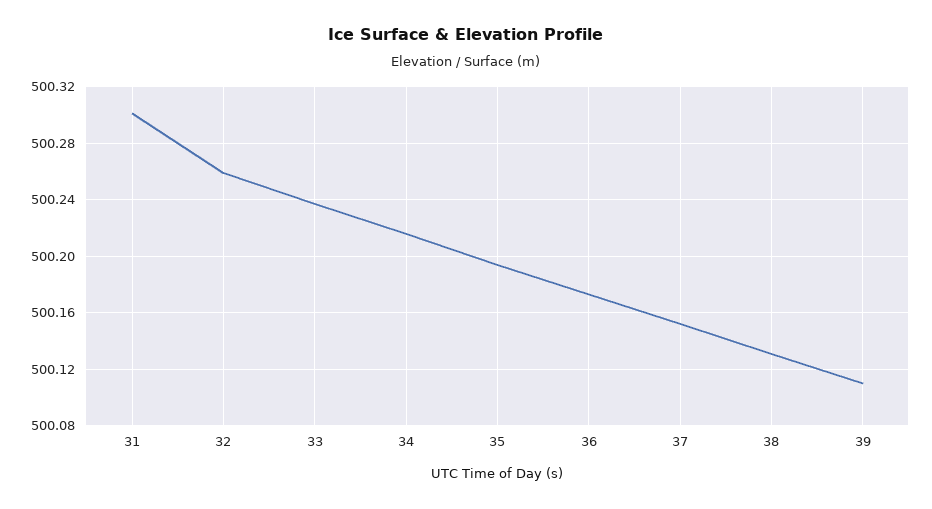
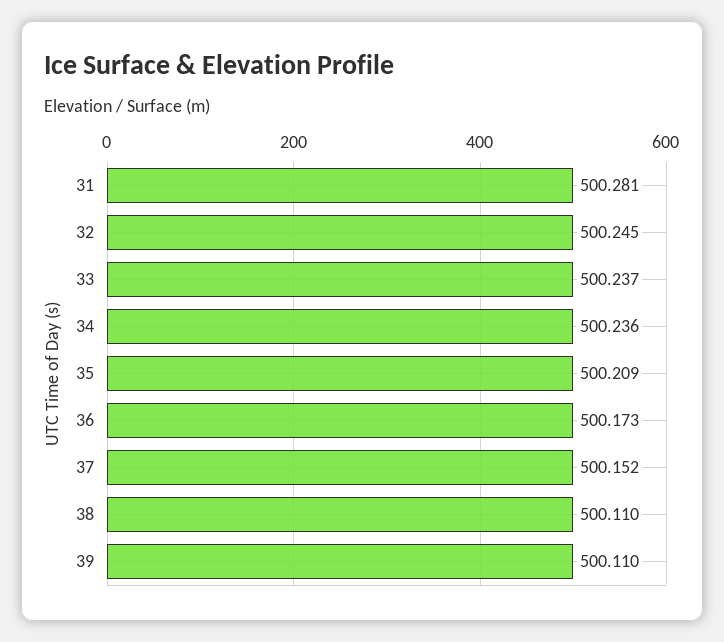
  {
-   "31": 500.3,
+   "31": 500.281,
-   "32": 500.26,
+   "32": 500.245,
    "33": 500.237,
-   "34": 500.215,
+   "34": 500.236,
-   "35": 500.195,
+   "35": 500.209,
    "36": 500.173,
    "37": 500.152,
-   "38": 500.13,
+   "38": 500.11,
    "39": 500.11
  }

